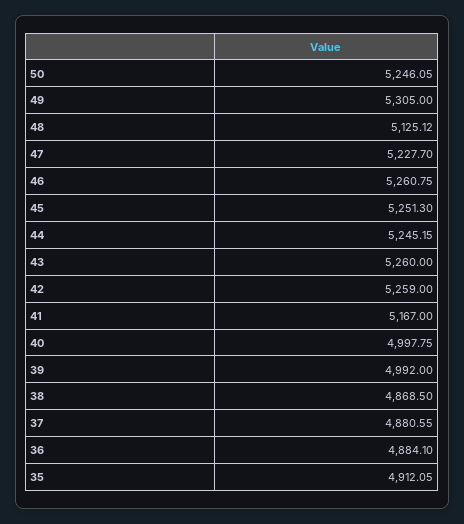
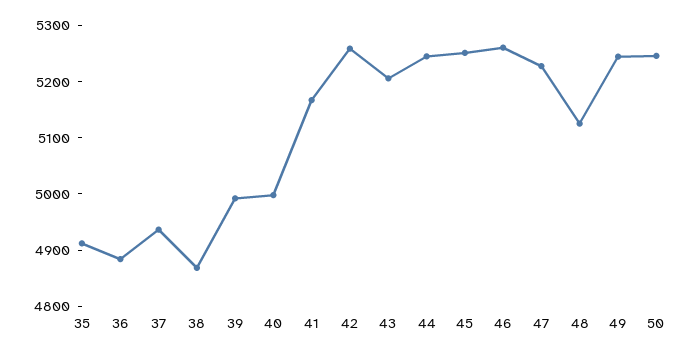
  {
    "50": 5246.05,
-   "49": 5305,
+   "49": 5240,
    "48": 5125.12,
    "47": 5227.7,
    "46": 5260.75,
    "45": 5251.3,
    "44": 5245.15,
-   "43": 5260,
+   "43": 5200,
    "42": 5259,
    "41": 5167,
    "40": 4997.75,
    "39": 4992,
    "38": 4868.5,
-   "37": 4880.55,
+   "37": 4940,
    "36": 4884.1,
    "35": 4912.05
  }

